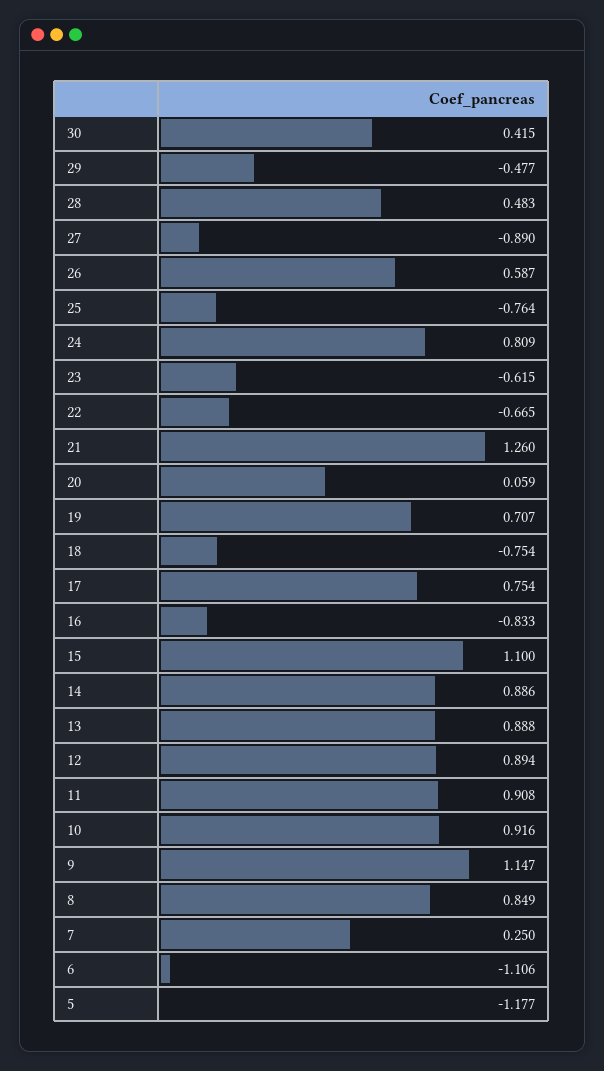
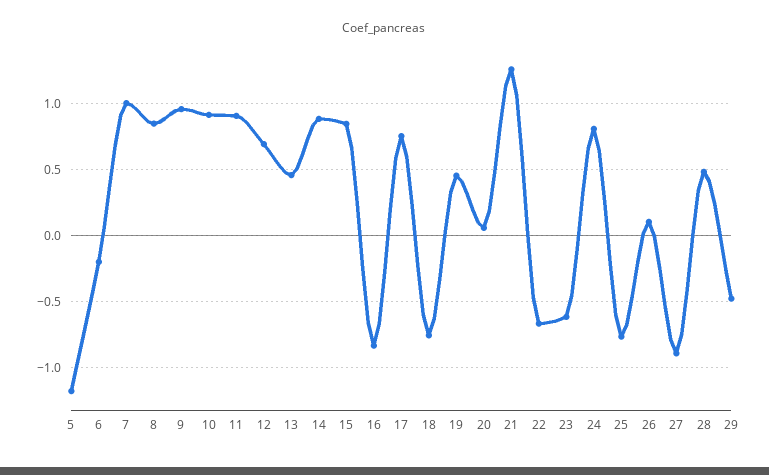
  {
-   "30": 0.415,
    "29": -0.477,
    "28": 0.483,
    "27": -0.89,
-   "26": 0.587,
+   "26": 0.1,
    "25": -0.764,
    "24": 0.809,
    "23": -0.615,
    "22": -0.665,
    "21": 1.26,
    "20": 0.059,
-   "19": 0.707,
+   "19": 0.45,
    "18": -0.754,
    "17": 0.754,
    "16": -0.833,
-   "15": 1.1,
+   "15": 0.85,
    "14": 0.886,
-   "13": 0.888,
+   "13": 0.45,
-   "12": 0.894,
+   "12": 0.7,
    "11": 0.908,
    "10": 0.916,
-   "9": 1.147,
+   "9": 0.95,
    "8": 0.849,
-   "7": 0.25,
+   "7": 1,
-   "6": -1.106,
+   "6": -0.2,
    "5": -1.177
  }

